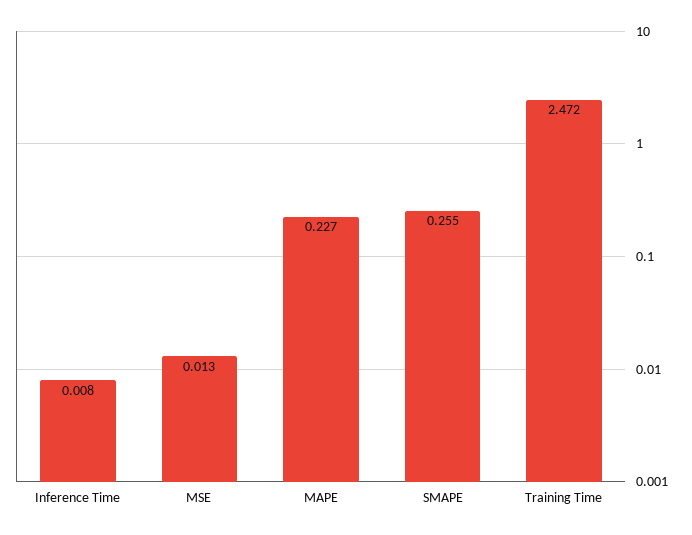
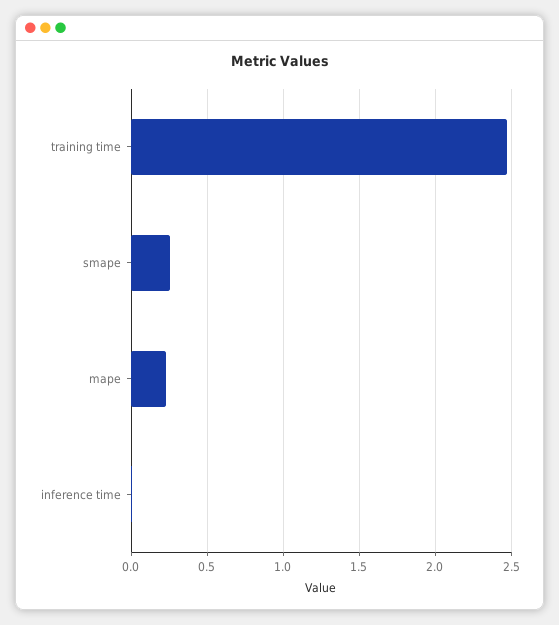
  {
    "Inference Time": 0.008,
-   "MSE": 0.013,
    "MAPE": 0.227,
    "SMAPE": 0.255,
    "Training Time": 2.472
  }

